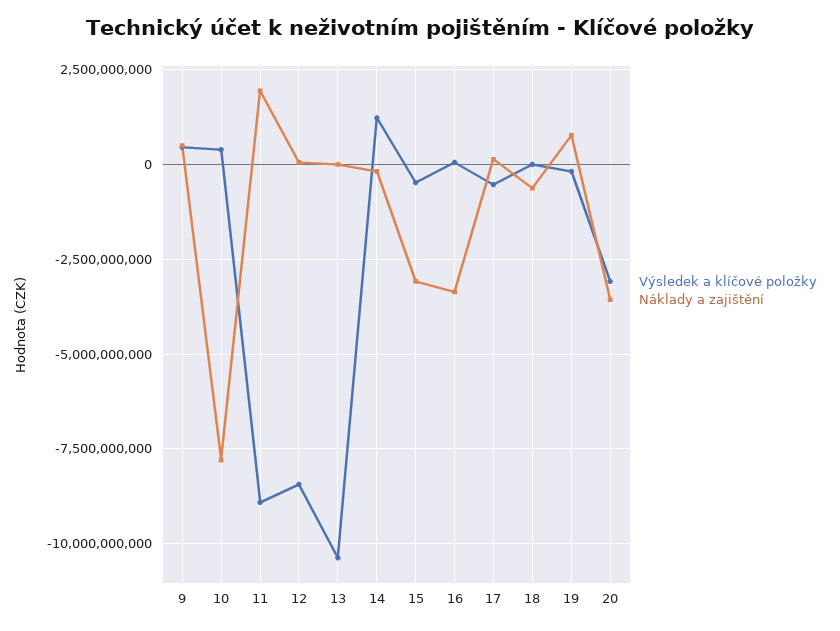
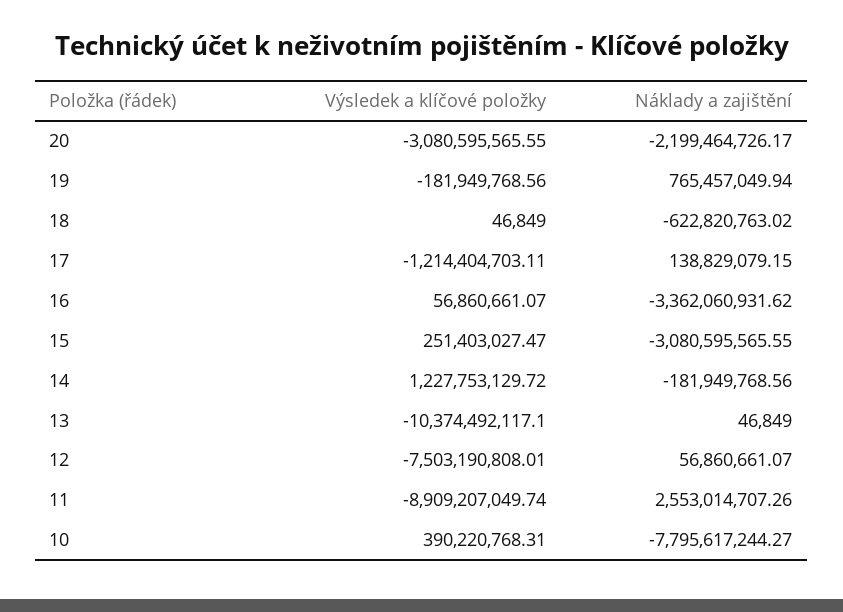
  {
    "Výsledek a klíčové položky": {
-     "9": 500000000,
      "10": 390220768.31,
      "11": -8909207049.74,
-     "12": -8500000000,
+     "12": -7503190808.01,
      "13": -10374492117.1,
      "14": 1227753129.72,
-     "15": -500000000,
+     "15": 251403027.47,
      "16": 56860661.07,
-     "17": -500000000,
+     "17": -1214404703.11,
      "18": 46849,
      "19": -181949768.56,
      "20": -3080595565.55
    },
    "Náklady a zajištění": {
-     "9": 500000000,
      "10": -7795617244.27,
-     "11": 2000000000,
+     "11": 2553014707.26,
      "12": 56860661.07,
      "13": 46849,
      "14": -181949768.56,
      "15": -3080595565.55,
      "16": -3362060931.62,
      "17": 138829079.15,
      "18": -622820763.02,
      "19": 765457049.94,
-     "20": -3500000000
+     "20": -2199464726.17
    }
  }

